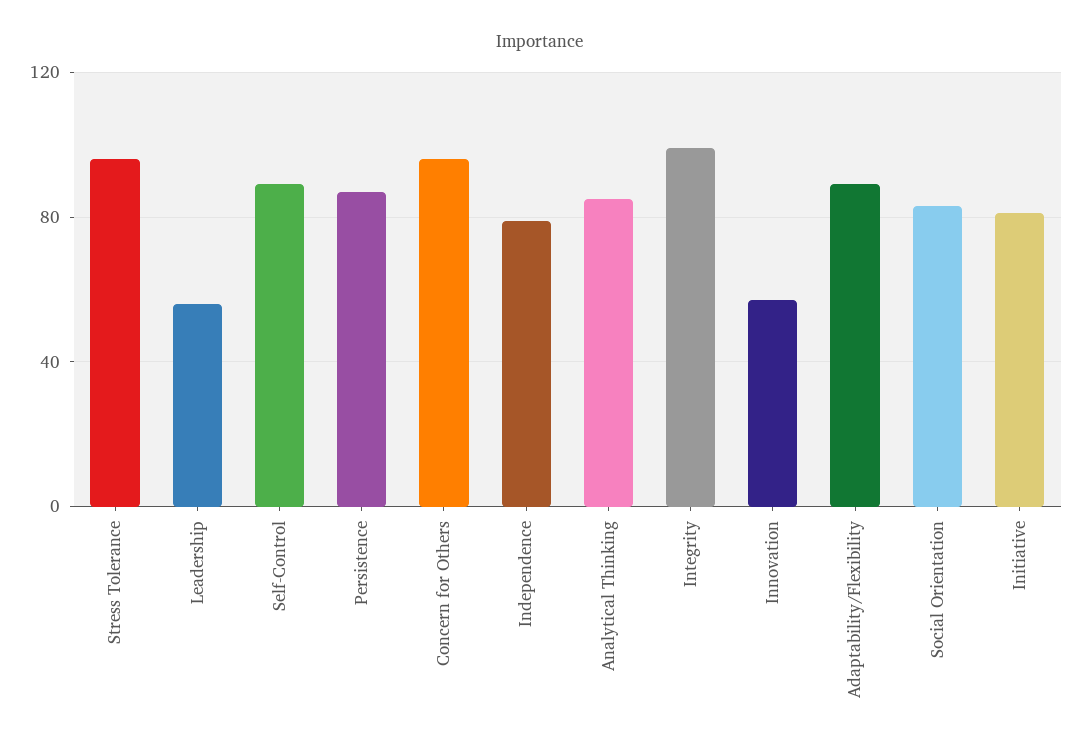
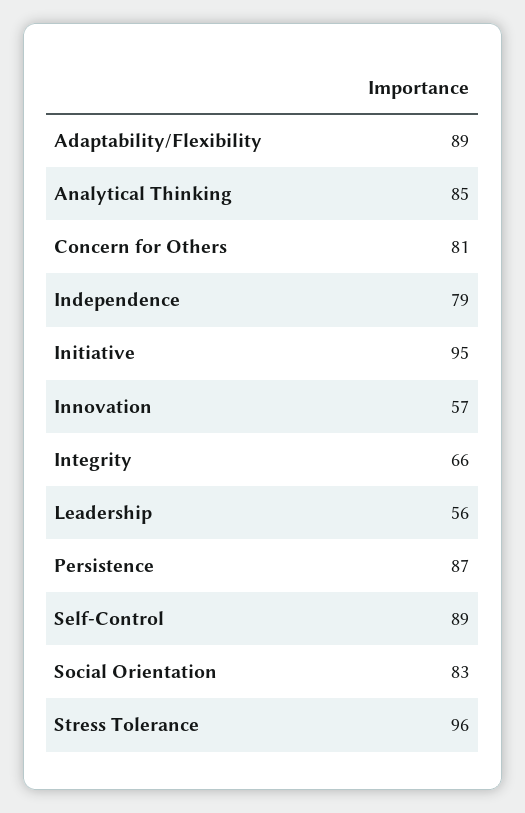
  {
    "Stress Tolerance": 96,
    "Leadership": 56,
    "Self-Control": 89,
    "Persistence": 87,
-   "Concern for Others": 95,
+   "Concern for Others": 81,
    "Independence": 79,
    "Analytical Thinking": 85,
-   "Integrity": 100,
+   "Integrity": 66,
    "Innovation": 57,
    "Adaptability/Flexibility": 89,
    "Social Orientation": 83,
-   "Initiative": 80
+   "Initiative": 95
  }

